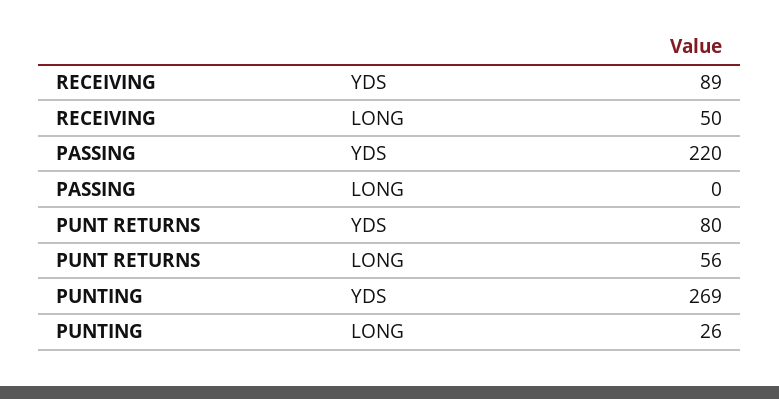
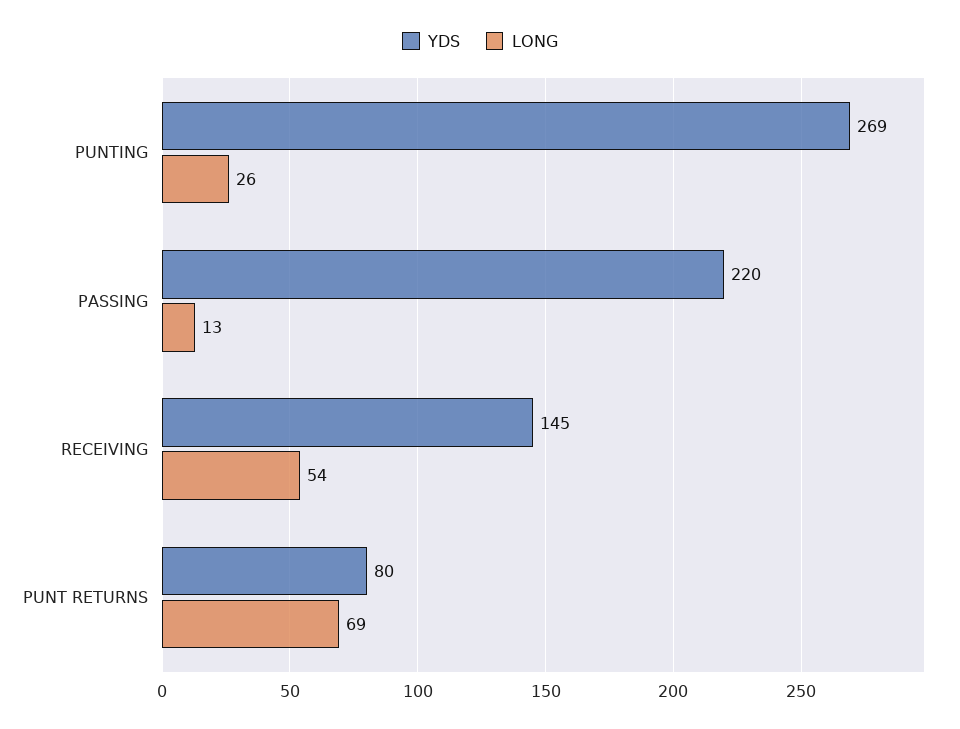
  {
    "YDS": {
-     "RECEIVING": 89,
+     "RECEIVING": 145,
      "PASSING": 220,
      "PUNT RETURNS": 80,
      "PUNTING": 269
    },
    "LONG": {
-     "RECEIVING": 50,
+     "RECEIVING": 54,
-     "PASSING": 0,
+     "PASSING": 13,
-     "PUNT RETURNS": 56,
+     "PUNT RETURNS": 69,
      "PUNTING": 26
    }
  }

